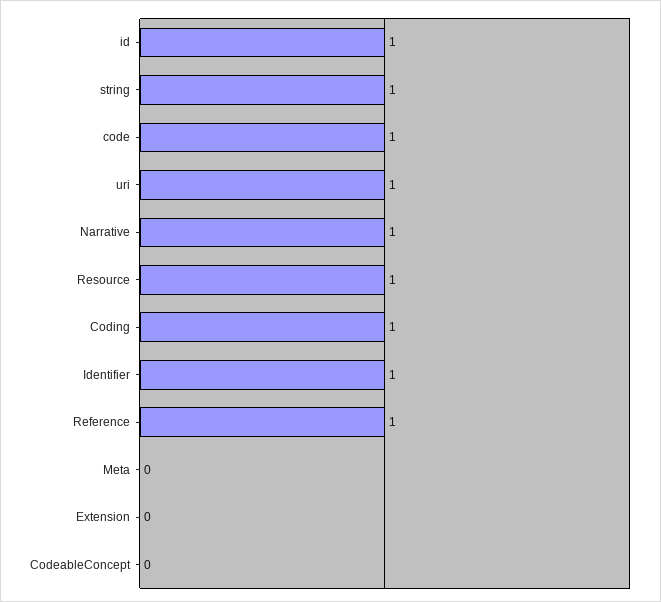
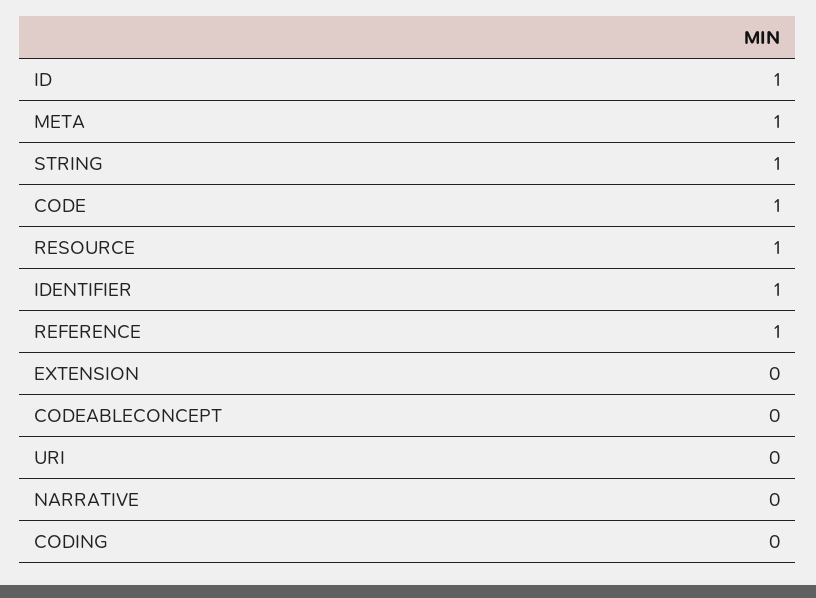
  {
    "id": 1,
    "string": 1,
    "code": 1,
-   "uri": 1,
+   "uri": 0,
-   "Narrative": 1,
+   "Narrative": 0,
    "Resource": 1,
-   "Coding": 1,
+   "Coding": 0,
    "Identifier": 1,
    "Reference": 1,
-   "Meta": 0,
+   "Meta": 1,
    "Extension": 0,
    "CodeableConcept": 0
  }

